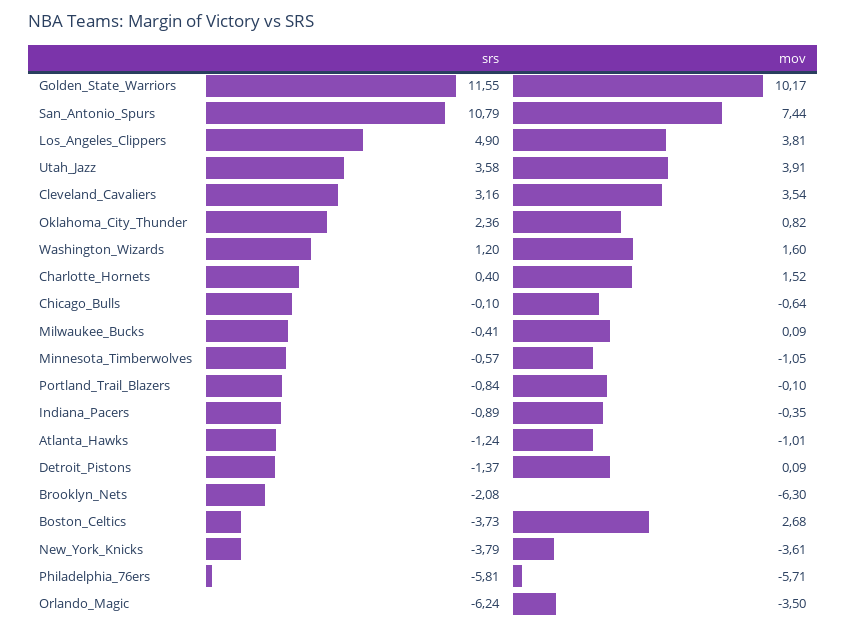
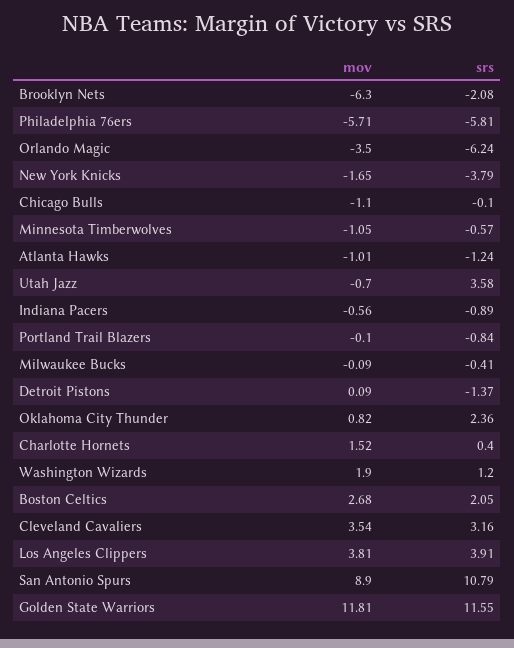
  {
    "srs": {
      "Golden_State_Warriors": 11.55,
      "San_Antonio_Spurs": 10.79,
-     "Los_Angeles_Clippers": 4.9,
+     "Los_Angeles_Clippers": 3.91,
      "Utah_Jazz": 3.58,
      "Cleveland_Cavaliers": 3.16,
      "Oklahoma_City_Thunder": 2.36,
      "Washington_Wizards": 1.2,
      "Charlotte_Hornets": 0.4,
      "Chicago_Bulls": -0.1,
      "Milwaukee_Bucks": -0.41,
      "Minnesota_Timberwolves": -0.57,
      "Portland_Trail_Blazers": -0.84,
      "Indiana_Pacers": -0.89,
      "Atlanta_Hawks": -1.24,
      "Detroit_Pistons": -1.37,
      "Brooklyn_Nets": -2.08,
-     "Boston_Celtics": -3.73,
+     "Boston_Celtics": 2.05,
      "New_York_Knicks": -3.79,
      "Philadelphia_76ers": -5.81,
      "Orlando_Magic": -6.24
    },
    "mov": {
-     "Golden_State_Warriors": 10.17,
+     "Golden_State_Warriors": 11.81,
-     "San_Antonio_Spurs": 7.44,
+     "San_Antonio_Spurs": 8.9,
      "Los_Angeles_Clippers": 3.81,
-     "Utah_Jazz": 3.91,
+     "Utah_Jazz": -0.7,
      "Cleveland_Cavaliers": 3.54,
      "Oklahoma_City_Thunder": 0.82,
-     "Washington_Wizards": 1.6,
+     "Washington_Wizards": 1.9,
      "Charlotte_Hornets": 1.52,
-     "Chicago_Bulls": -0.64,
+     "Chicago_Bulls": -1.1,
-     "Milwaukee_Bucks": 0.09,
+     "Milwaukee_Bucks": -0.09,
      "Minnesota_Timberwolves": -1.05,
      "Portland_Trail_Blazers": -0.1,
-     "Indiana_Pacers": -0.35,
+     "Indiana_Pacers": -0.56,
      "Atlanta_Hawks": -1.01,
      "Detroit_Pistons": 0.09,
      "Brooklyn_Nets": -6.3,
      "Boston_Celtics": 2.68,
-     "New_York_Knicks": -3.61,
+     "New_York_Knicks": -1.65,
      "Philadelphia_76ers": -5.71,
      "Orlando_Magic": -3.5
    }
  }

